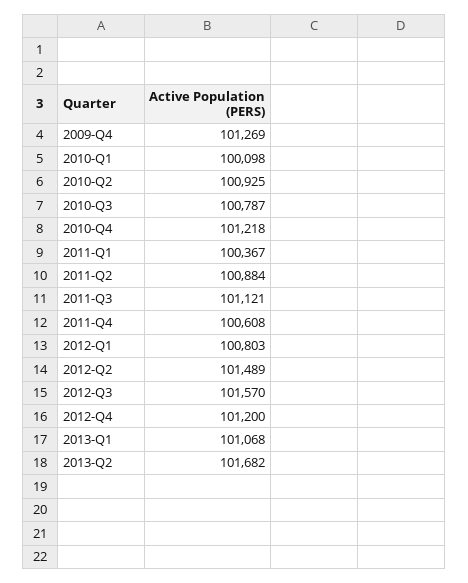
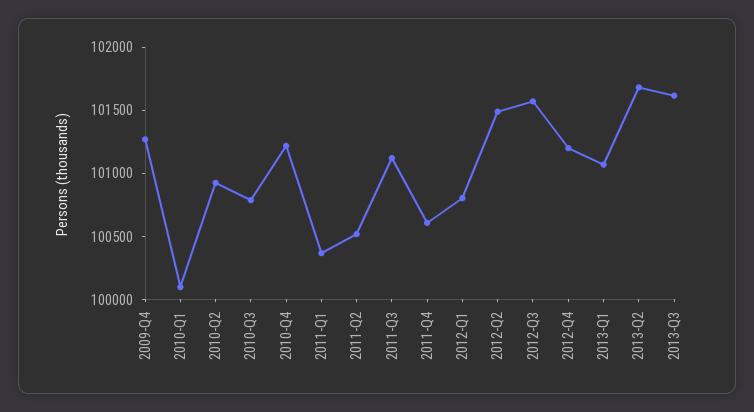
  {
    "2009-Q4": 101269,
    "2010-Q1": 100098,
    "2010-Q2": 100925,
    "2010-Q3": 100787,
    "2010-Q4": 101218,
    "2011-Q1": 100367,
-   "2011-Q2": 100884,
+   "2011-Q2": 100500,
    "2011-Q3": 101121,
    "2011-Q4": 100608,
    "2012-Q1": 100803,
    "2012-Q2": 101489,
    "2012-Q3": 101570,
    "2012-Q4": 101200,
    "2013-Q1": 101068,
-   "2013-Q2": 101682
+   "2013-Q2": 101682,
+   "2013-Q3": 101600
  }

